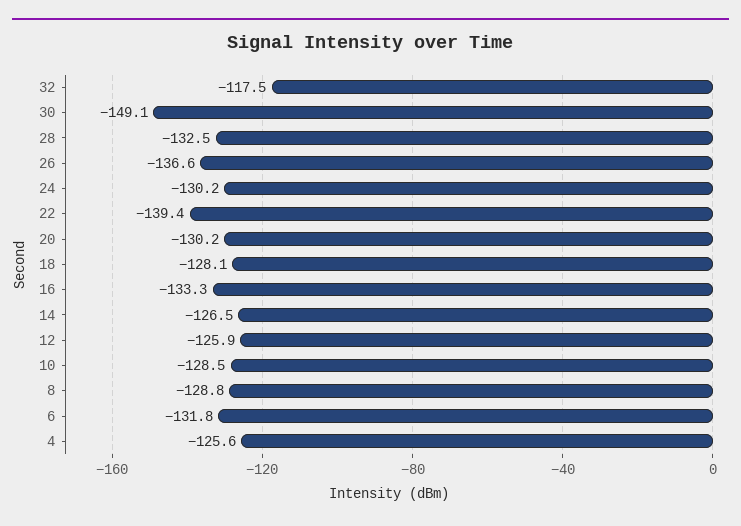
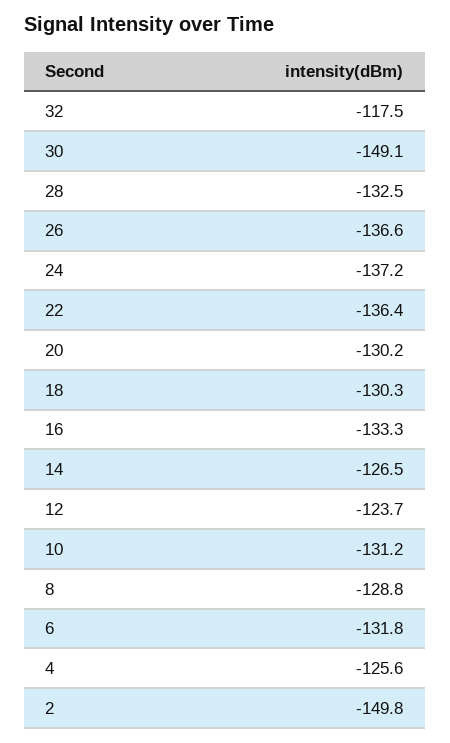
  {
    "32": -117.5,
    "30": -149.1,
    "28": -132.5,
    "26": -136.6,
-   "24": -130.2,
+   "24": -137.2,
-   "22": -139.4,
+   "22": -136.4,
    "20": -130.2,
-   "18": -128.1,
+   "18": -130.3,
    "16": -133.3,
    "14": -126.5,
-   "12": -125.9,
+   "12": -123.7,
-   "10": -128.5,
+   "10": -131.2,
    "8": -128.8,
    "6": -131.8,
-   "4": -125.6
+   "4": -125.6,
+   "2": -149.8
  }

